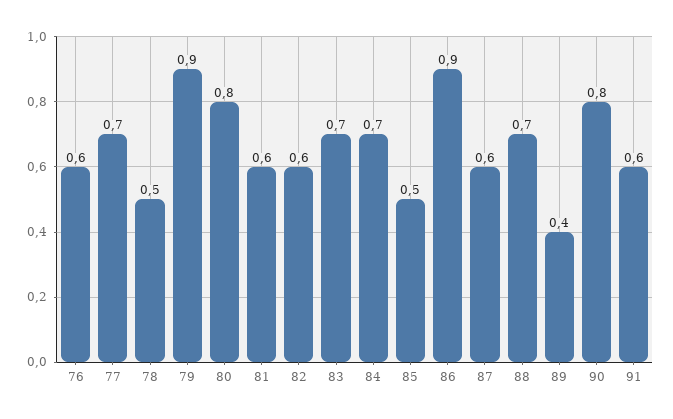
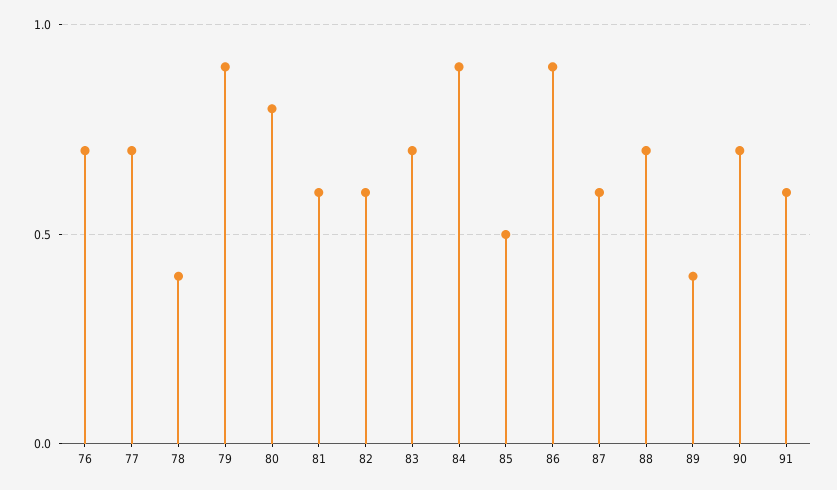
  {
-   "76": 0.6,
+   "76": 0.7,
    "77": 0.7,
-   "78": 0.5,
+   "78": 0.4,
    "79": 0.9,
    "80": 0.8,
    "81": 0.6,
    "82": 0.6,
    "83": 0.7,
-   "84": 0.7,
+   "84": 0.9,
    "85": 0.5,
    "86": 0.9,
    "87": 0.6,
    "88": 0.7,
    "89": 0.4,
-   "90": 0.8,
+   "90": 0.7,
    "91": 0.6
  }

